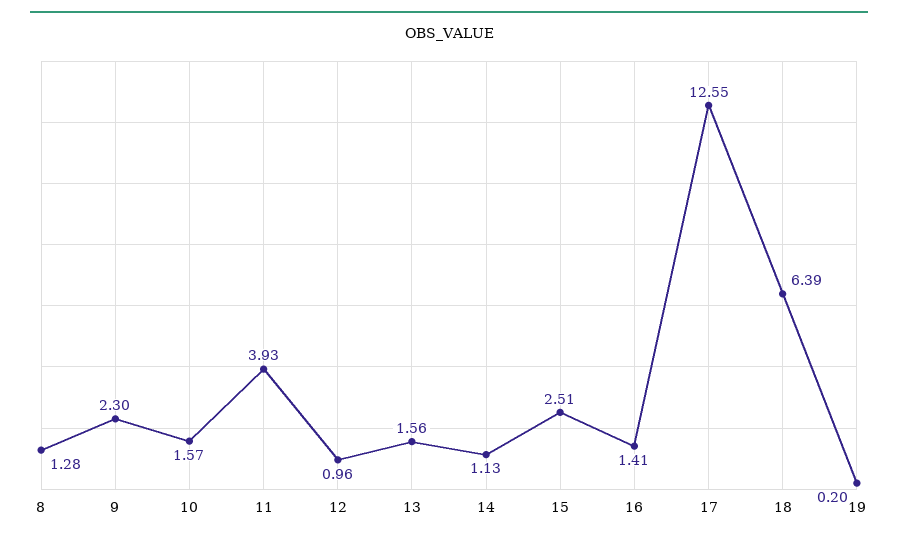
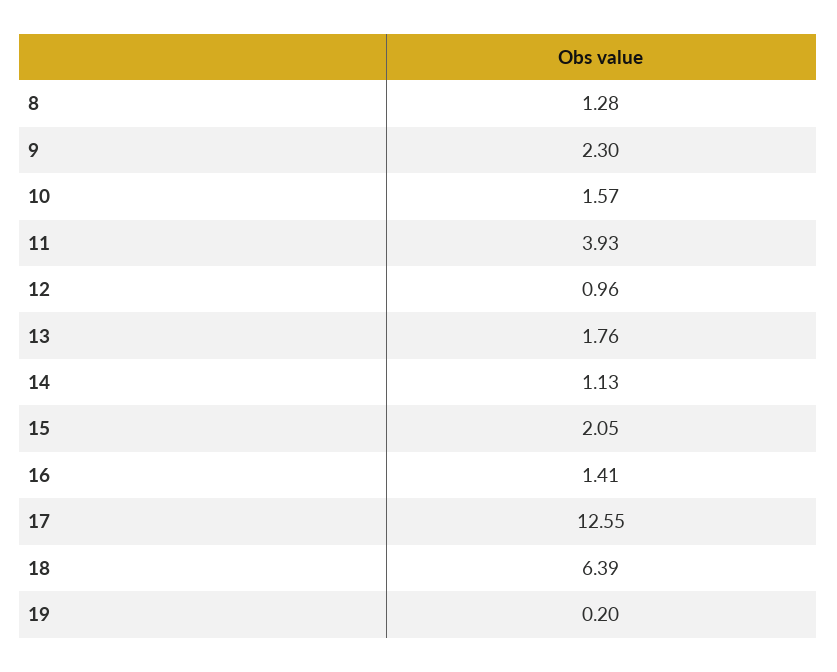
  {
    "8": 1.28,
    "9": 2.3,
    "10": 1.57,
    "11": 3.93,
    "12": 0.96,
-   "13": 1.56,
+   "13": 1.76,
    "14": 1.13,
-   "15": 2.51,
+   "15": 2.05,
    "16": 1.41,
    "17": 12.55,
    "18": 6.39,
    "19": 0.2
  }

